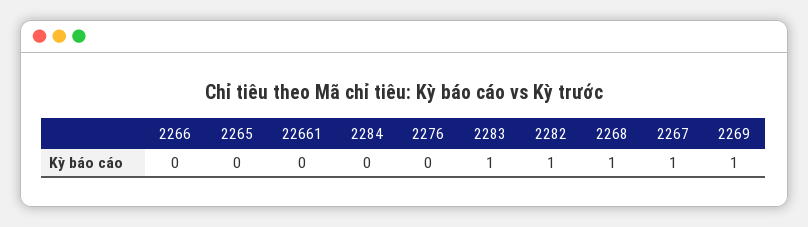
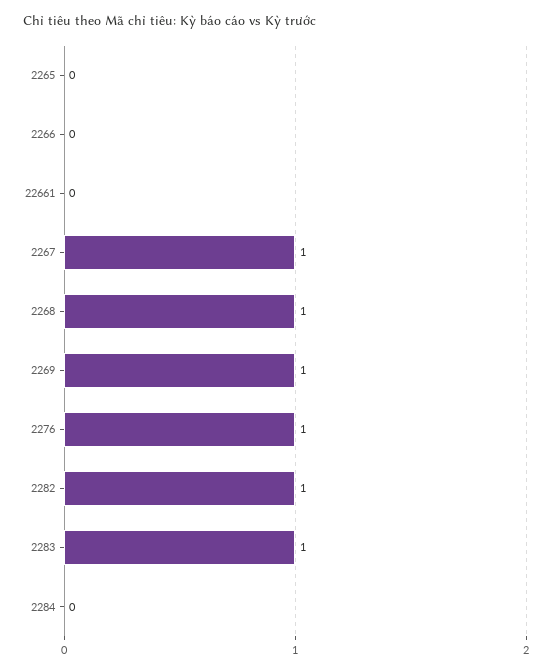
  {
    "2266": 0,
    "2265": 0,
    "22661": 0,
    "2284": 0,
-   "2276": 0,
+   "2276": 1,
    "2283": 1,
    "2282": 1,
    "2268": 1,
    "2267": 1,
    "2269": 1
  }

